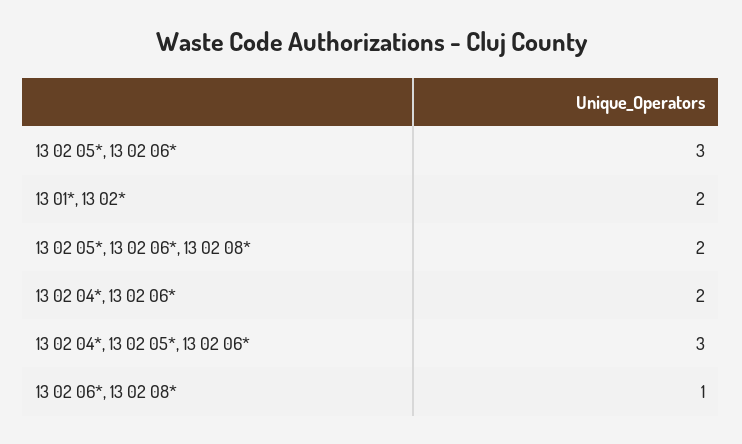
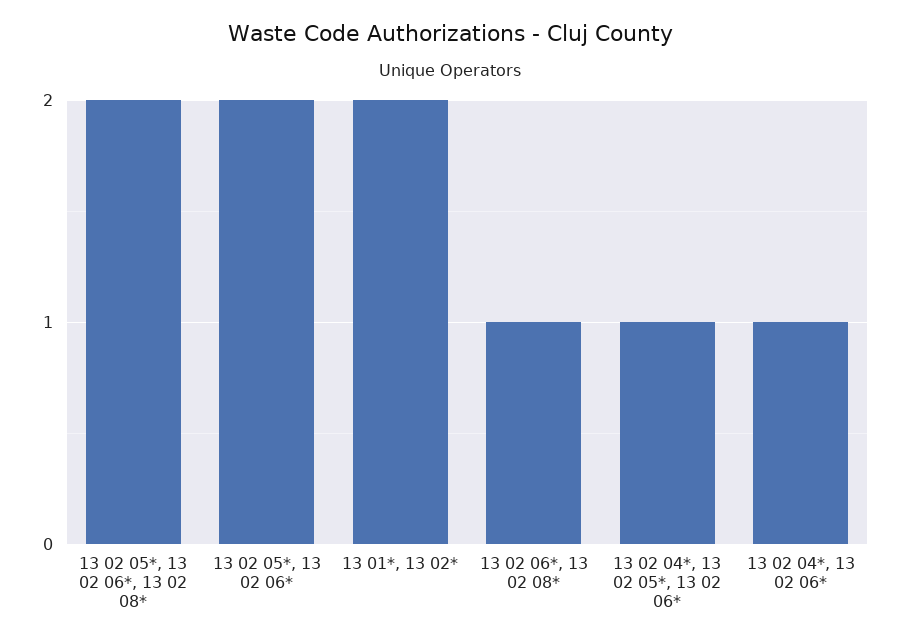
  {
-   "13 02 05*, 13 02 06*": 3,
+   "13 02 05*, 13 02 06*": 2,
    "13 01*, 13 02*": 2,
    "13 02 05*, 13 02 06*, 13 02 08*": 2,
-   "13 02 04*, 13 02 06*": 2,
+   "13 02 04*, 13 02 06*": 1,
-   "13 02 04*, 13 02 05*, 13 02 06*": 3,
+   "13 02 04*, 13 02 05*, 13 02 06*": 1,
    "13 02 06*, 13 02 08*": 1
  }

